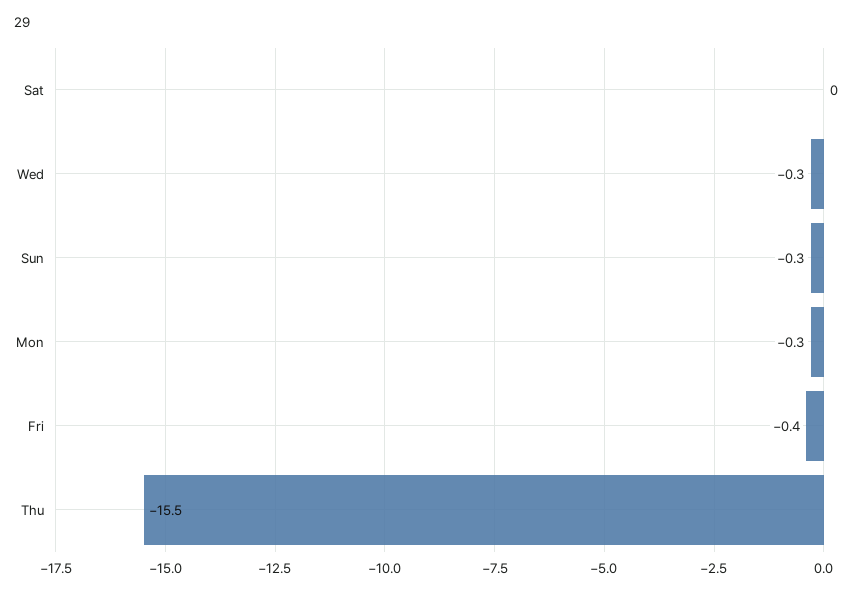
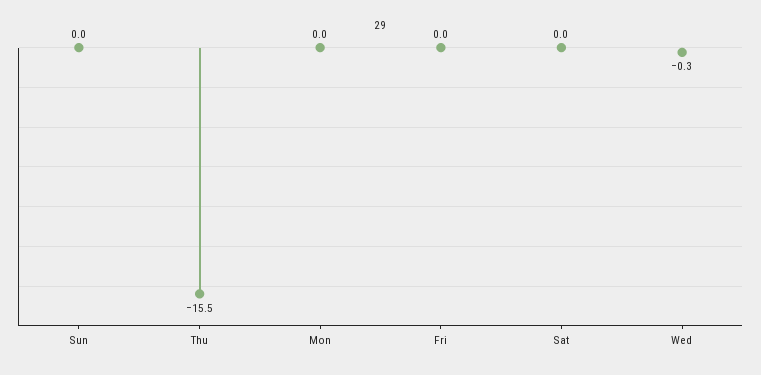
  {
    "Sat": 0,
    "Wed": -0.3,
-   "Sun": -0.3,
+   "Sun": 0,
-   "Mon": -0.3,
+   "Mon": 0,
-   "Fri": -0.4,
+   "Fri": 0,
    "Thu": -15.5
  }

